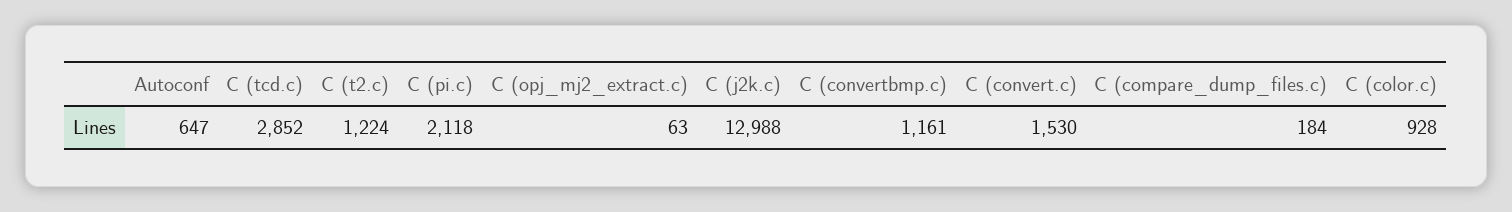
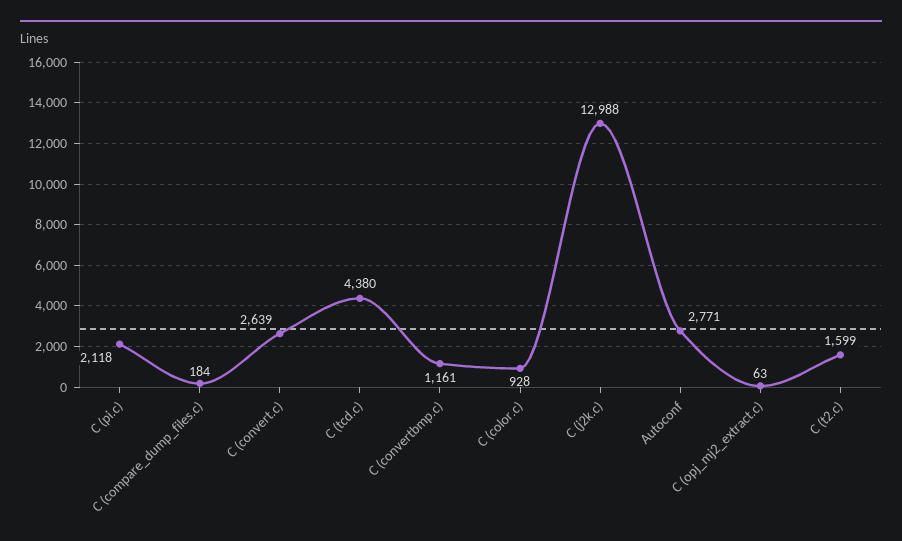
  {
-   "Autoconf": 647,
+   "Autoconf": 2771,
-   "C (tcd.c)": 2852,
+   "C (tcd.c)": 4380,
-   "C (t2.c)": 1224,
+   "C (t2.c)": 1599,
    "C (pi.c)": 2118,
    "C (opj_mj2_extract.c)": 63,
    "C (j2k.c)": 12988,
    "C (convertbmp.c)": 1161,
-   "C (convert.c)": 1530,
+   "C (convert.c)": 2639,
    "C (compare_dump_files.c)": 184,
    "C (color.c)": 928
  }

